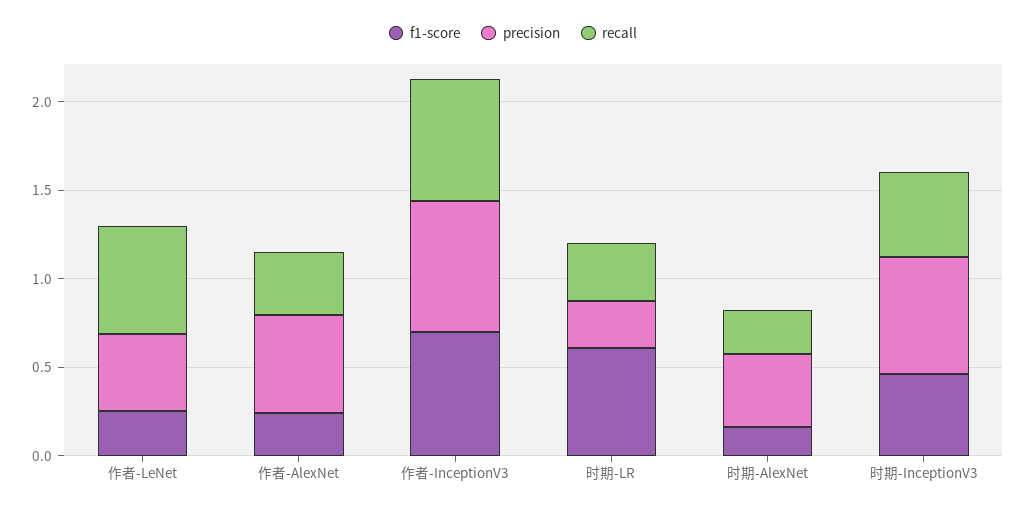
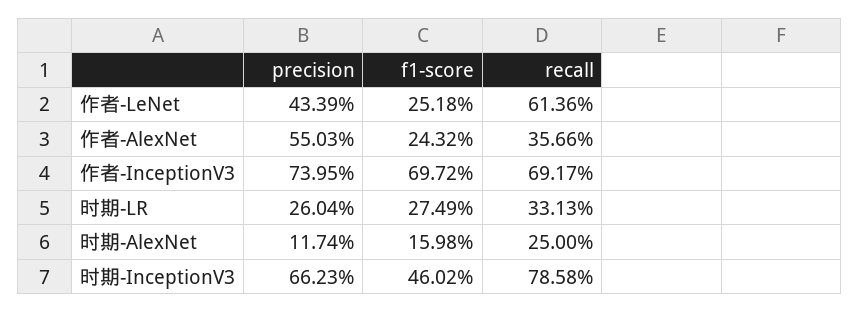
  {
    "f1-score": {
      "作者-LeNet": 0.2518,
      "作者-AlexNet": 0.2432,
      "作者-InceptionV3": 0.6972,
-     "时期-LR": 0.6,
+     "时期-LR": 0.2749,
      "时期-AlexNet": 0.1598,
      "时期-InceptionV3": 0.4602
    },
    "precision": {
      "作者-LeNet": 0.4339,
      "作者-AlexNet": 0.5503,
      "作者-InceptionV3": 0.7395,
      "时期-LR": 0.2604,
-     "时期-AlexNet": 0.4,
+     "时期-AlexNet": 0.1174,
      "时期-InceptionV3": 0.6623
    },
    "recall": {
      "作者-LeNet": 0.6136,
      "作者-AlexNet": 0.3566,
      "作者-InceptionV3": 0.6917,
      "时期-LR": 0.3313,
      "时期-AlexNet": 0.25,
-     "时期-InceptionV3": 0.5
+     "时期-InceptionV3": 0.7858
    }
  }

